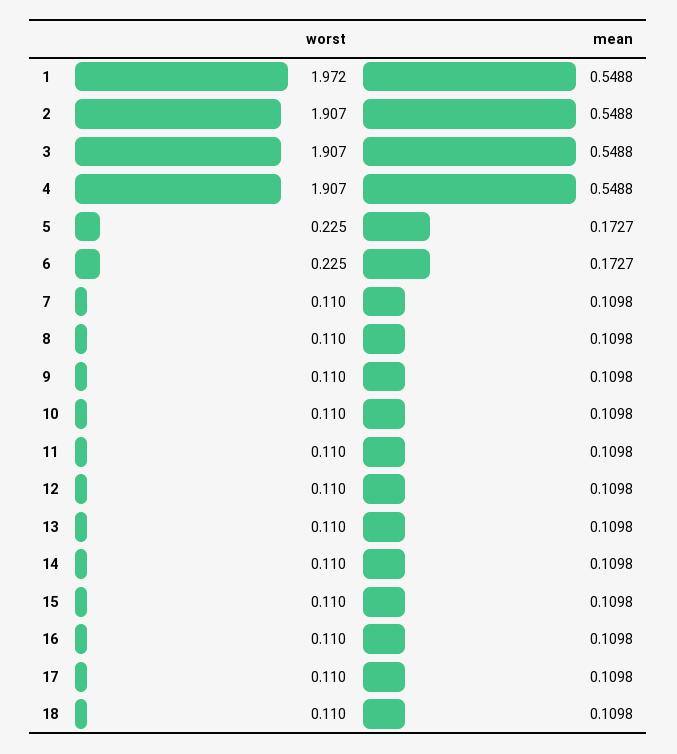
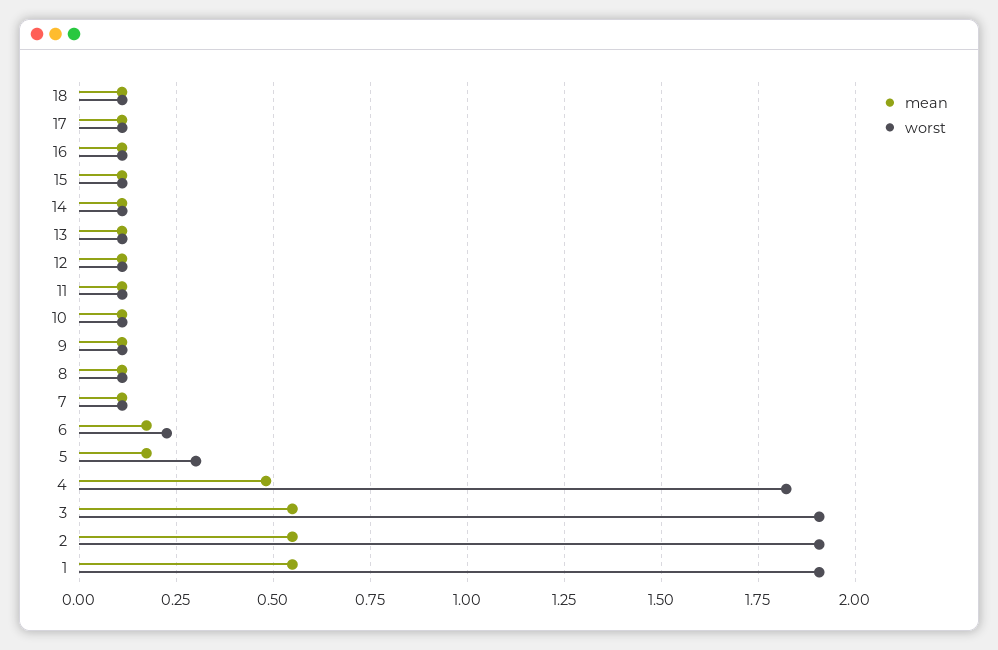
  {
    "worst": {
-     "1": 1.972,
+     "1": 1.9,
      "2": 1.907,
      "3": 1.907,
-     "4": 1.907,
+     "4": 1.825,
-     "5": 0.225,
+     "5": 0.3,
      "6": 0.225,
      "7": 0.11,
      "8": 0.11,
      "9": 0.11,
      "10": 0.11,
      "11": 0.11,
      "12": 0.11,
      "13": 0.11,
      "14": 0.11,
      "15": 0.11,
      "16": 0.11,
      "17": 0.11,
      "18": 0.11
    },
    "mean": {
      "1": 0.5488,
      "2": 0.5488,
      "3": 0.5488,
-     "4": 0.5488,
+     "4": 0.475,
      "5": 0.1727,
      "6": 0.1727,
      "7": 0.1098,
      "8": 0.1098,
      "9": 0.1098,
      "10": 0.1098,
      "11": 0.1098,
      "12": 0.1098,
      "13": 0.1098,
      "14": 0.1098,
      "15": 0.1098,
      "16": 0.1098,
      "17": 0.1098,
      "18": 0.1098
    }
  }

